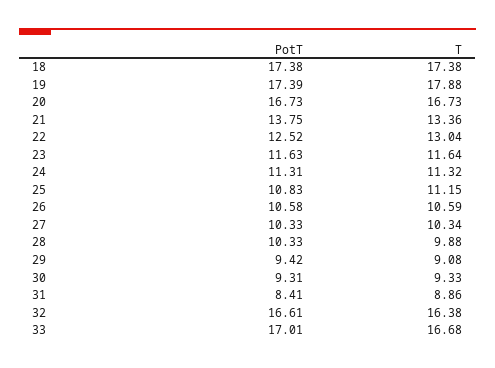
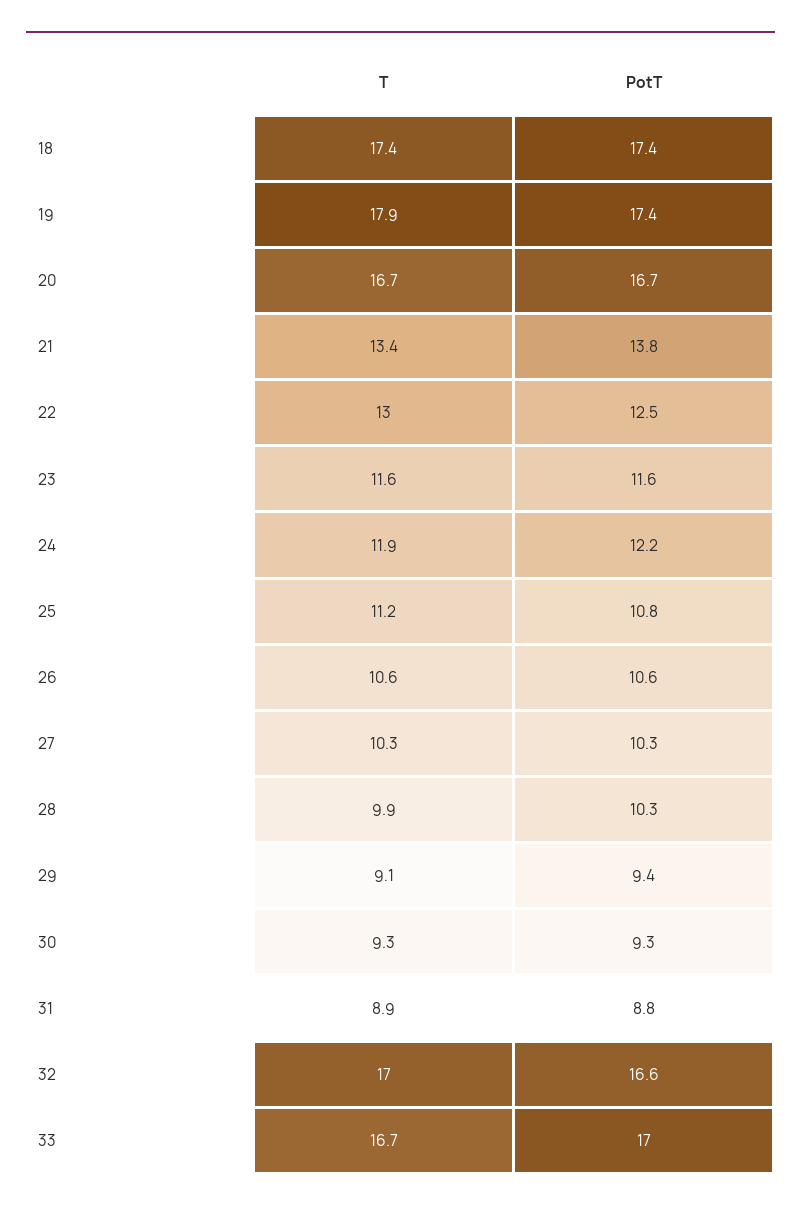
  {
    "PotT": {
      "18": 17.38,
      "19": 17.39,
      "20": 16.73,
      "21": 13.75,
      "22": 12.52,
      "23": 11.63,
-     "24": 11.31,
+     "24": 12.2,
      "25": 10.83,
      "26": 10.58,
      "27": 10.33,
      "28": 10.33,
      "29": 9.42,
      "30": 9.31,
-     "31": 8.41,
+     "31": 8.8,
      "32": 16.61,
      "33": 17.01
    },
    "T": {
      "18": 17.38,
      "19": 17.88,
      "20": 16.73,
      "21": 13.36,
      "22": 13.04,
      "23": 11.64,
-     "24": 11.32,
+     "24": 11.9,
      "25": 11.15,
      "26": 10.59,
      "27": 10.34,
      "28": 9.88,
      "29": 9.08,
      "30": 9.33,
      "31": 8.86,
-     "32": 16.38,
+     "32": 17,
      "33": 16.68
    }
  }

